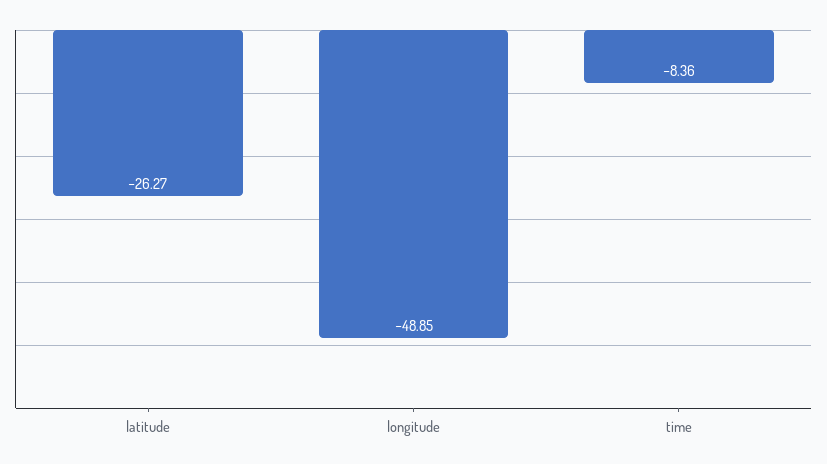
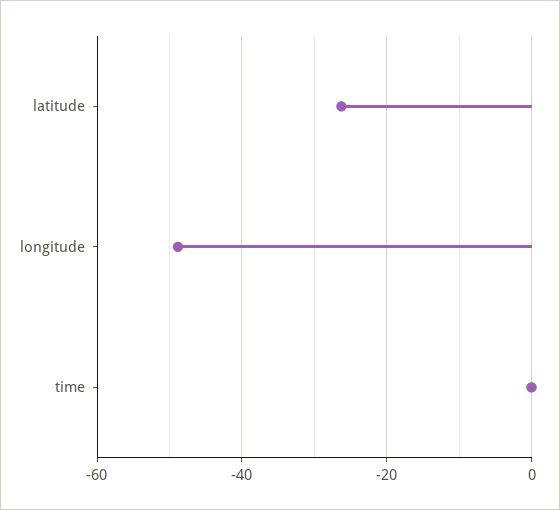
  {
    "latitude": -26.27,
    "longitude": -48.85,
-   "time": -8.36
+   "time": 0
  }

